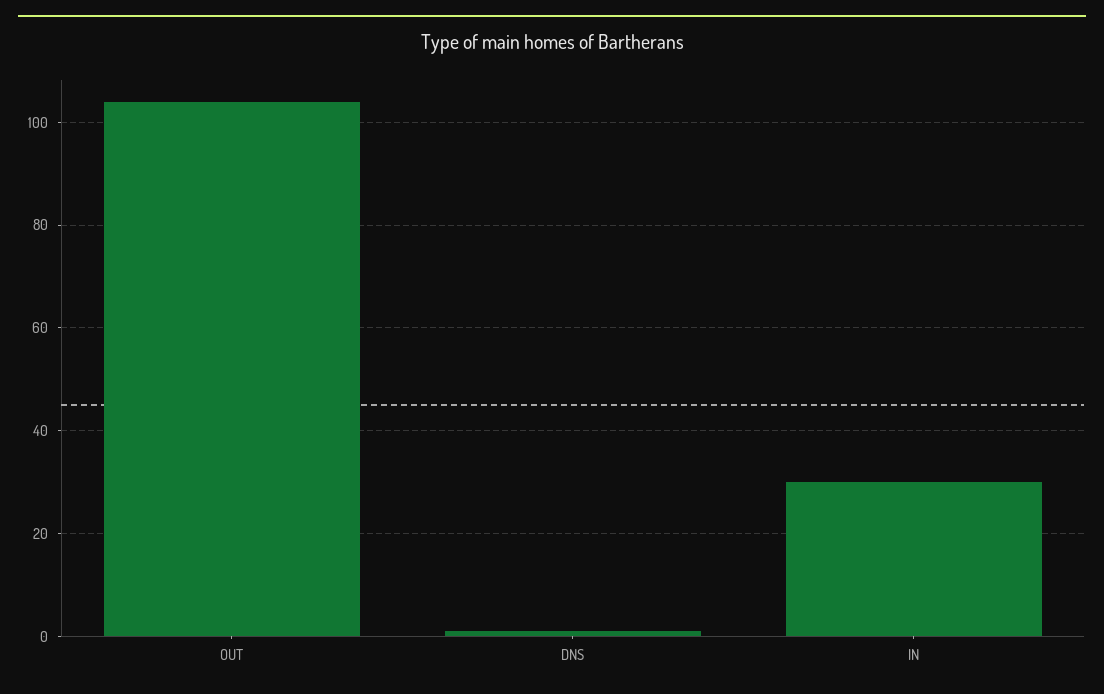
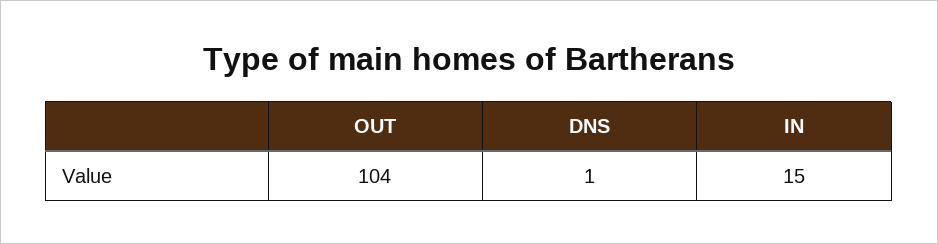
  {
    "OUT": 104,
    "DNS": 1,
-   "IN": 30
+   "IN": 15
  }

